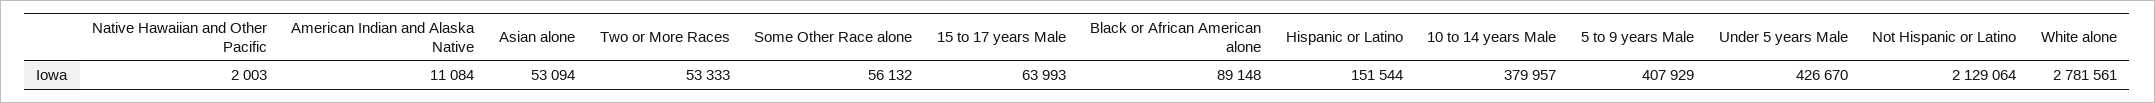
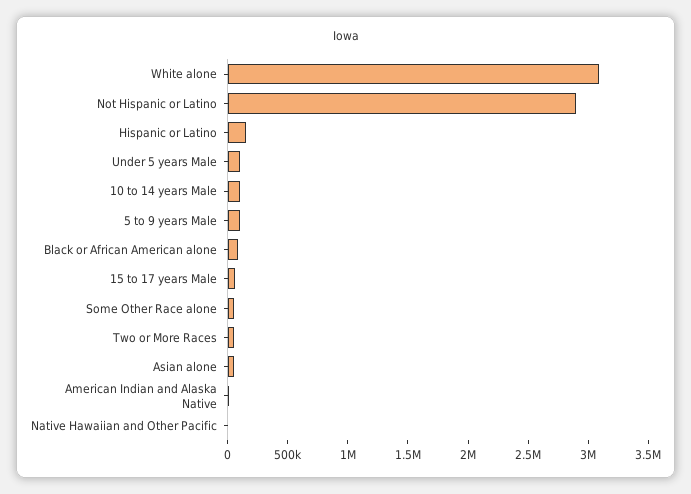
  {
    "Native Hawaiian and Other Pacific": 2003,
    "American Indian and Alaska Native": 11084,
    "Asian alone": 53094,
    "Two or More Races": 53333,
    "Some Other Race alone": 56132,
    "15 to 17 years Male": 63993,
    "Black or African American alone": 89148,
    "Hispanic or Latino": 151544,
-   "10 to 14 years Male": 379957,
+   "10 to 14 years Male": 100000,
-   "5 to 9 years Male": 407929,
+   "5 to 9 years Male": 100000,
-   "Under 5 years Male": 426670,
+   "Under 5 years Male": 100000,
-   "Not Hispanic or Latino": 2129064,
+   "Not Hispanic or Latino": 2900000,
-   "White alone": 2781561
+   "White alone": 3100000
  }

